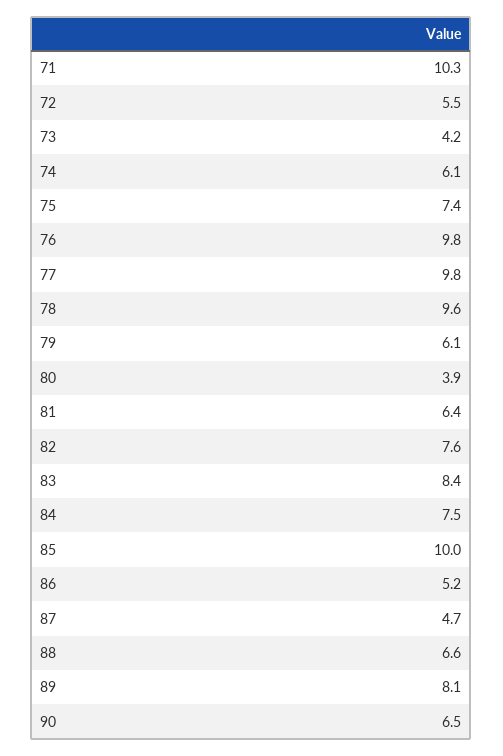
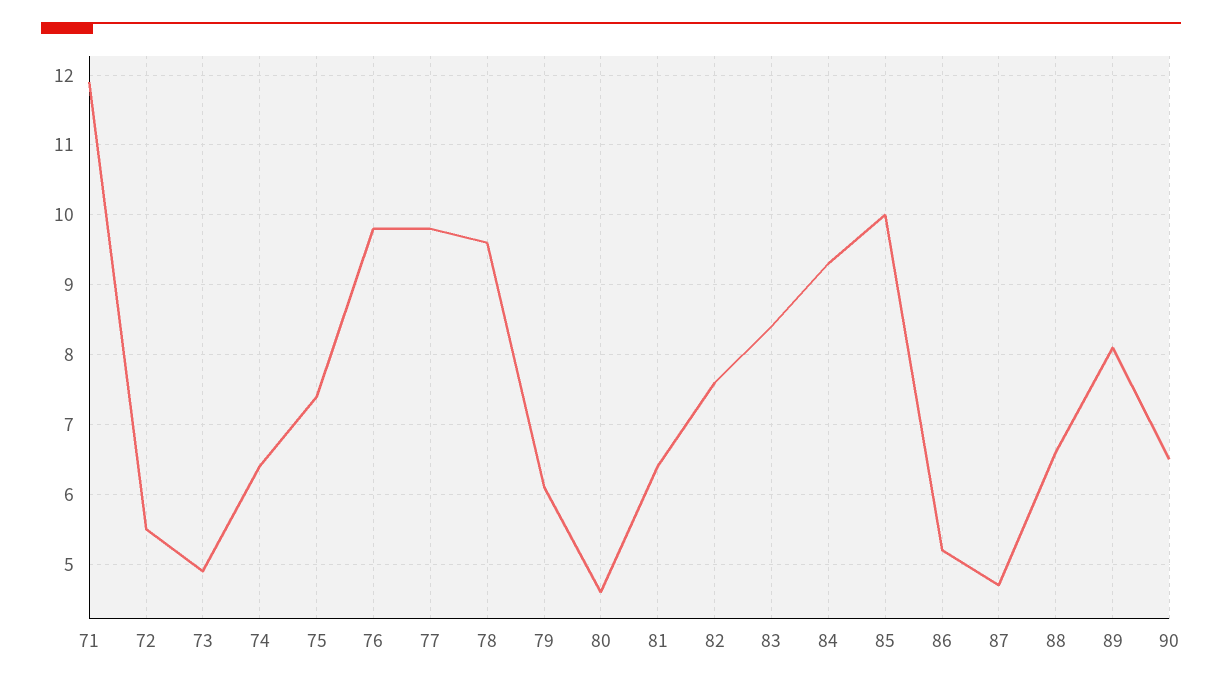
  {
-   "71": 10.3,
+   "71": 11.9,
    "72": 5.5,
-   "73": 4.2,
+   "73": 4.9,
-   "74": 6.1,
+   "74": 6.4,
    "75": 7.4,
    "76": 9.8,
    "77": 9.8,
    "78": 9.6,
    "79": 6.1,
-   "80": 3.9,
+   "80": 4.6,
    "81": 6.4,
    "82": 7.6,
    "83": 8.4,
-   "84": 7.5,
+   "84": 9.3,
    "85": 10,
    "86": 5.2,
    "87": 4.7,
    "88": 6.6,
    "89": 8.1,
    "90": 6.5
  }

